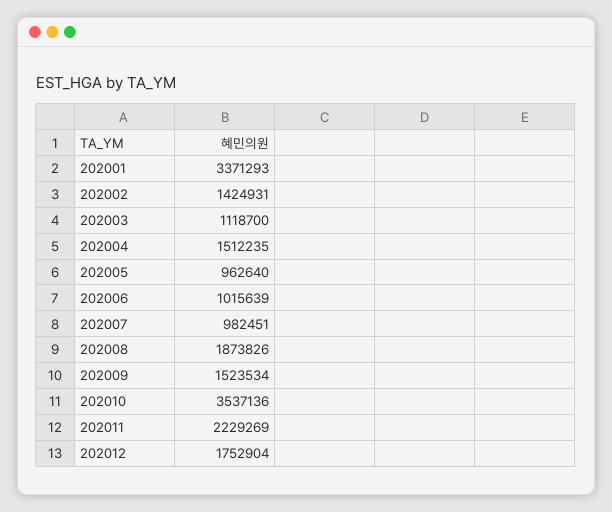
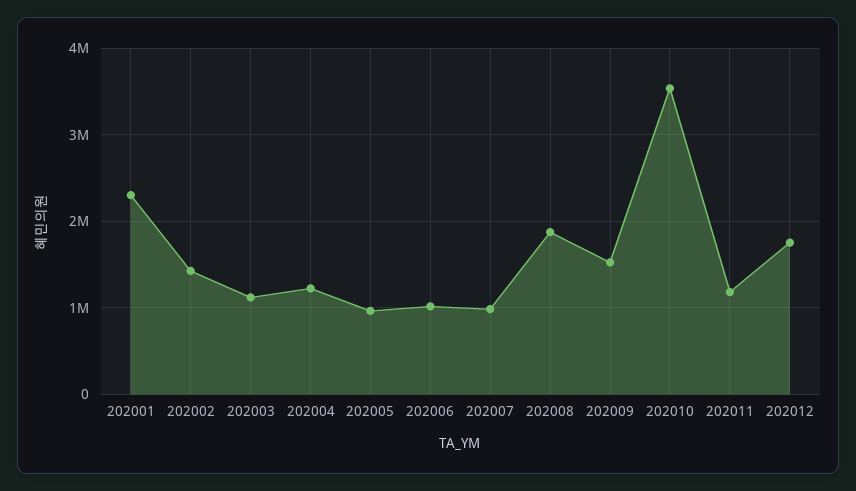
  {
-   "202001": 3371293,
+   "202001": 2300000,
    "202002": 1424931,
    "202003": 1118700,
-   "202004": 1512235,
+   "202004": 1200000,
    "202005": 962640,
    "202006": 1015639,
    "202007": 982451,
    "202008": 1873826,
    "202009": 1523534,
    "202010": 3537136,
-   "202011": 2229269,
+   "202011": 1200000,
    "202012": 1752904
  }

